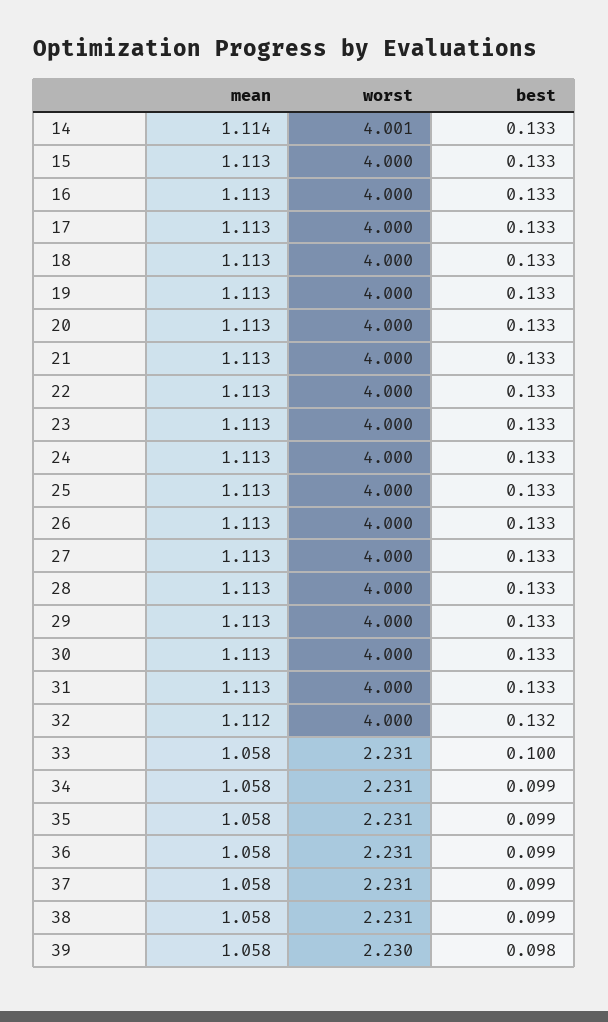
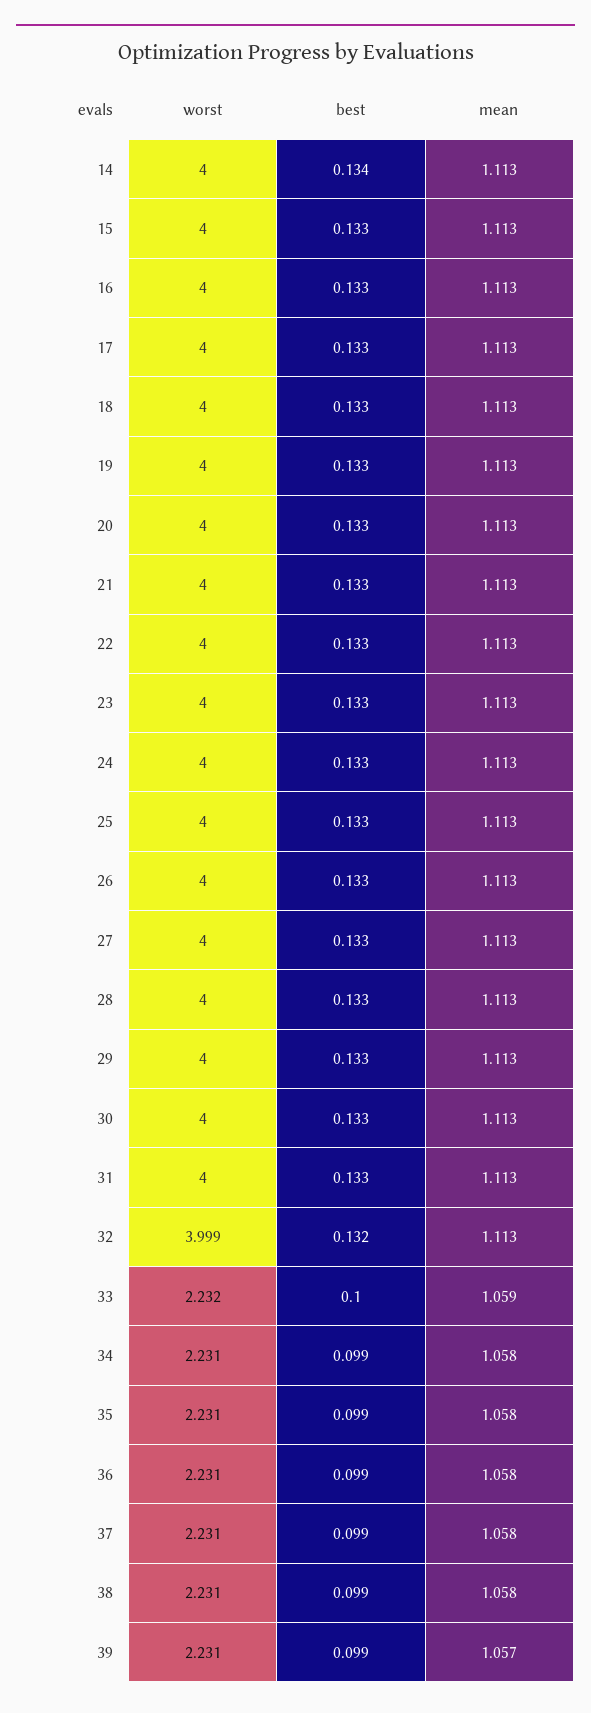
  {
    "mean": {
-     "14": 1.114,
+     "14": 1.113,
      "15": 1.113,
      "16": 1.113,
      "17": 1.113,
      "18": 1.113,
      "19": 1.113,
      "20": 1.113,
      "21": 1.113,
      "22": 1.113,
      "23": 1.113,
      "24": 1.113,
      "25": 1.113,
      "26": 1.113,
      "27": 1.113,
      "28": 1.113,
      "29": 1.113,
      "30": 1.113,
      "31": 1.113,
-     "32": 1.112,
+     "32": 1.113,
-     "33": 1.058,
+     "33": 1.059,
      "34": 1.058,
      "35": 1.058,
      "36": 1.058,
      "37": 1.058,
      "38": 1.058,
-     "39": 1.058
+     "39": 1.057
    },
    "worst": {
-     "14": 4.001,
+     "14": 4,
      "15": 4,
      "16": 4,
      "17": 4,
      "18": 4,
      "19": 4,
      "20": 4,
      "21": 4,
      "22": 4,
      "23": 4,
      "24": 4,
      "25": 4,
      "26": 4,
      "27": 4,
      "28": 4,
      "29": 4,
      "30": 4,
      "31": 4,
-     "32": 4,
+     "32": 3.999,
-     "33": 2.231,
+     "33": 2.232,
      "34": 2.231,
      "35": 2.231,
      "36": 2.231,
      "37": 2.231,
      "38": 2.231,
-     "39": 2.23
+     "39": 2.231
    },
    "best": {
-     "14": 0.133,
+     "14": 0.134,
      "15": 0.133,
      "16": 0.133,
      "17": 0.133,
      "18": 0.133,
      "19": 0.133,
      "20": 0.133,
      "21": 0.133,
      "22": 0.133,
      "23": 0.133,
      "24": 0.133,
      "25": 0.133,
      "26": 0.133,
      "27": 0.133,
      "28": 0.133,
      "29": 0.133,
      "30": 0.133,
      "31": 0.133,
      "32": 0.132,
      "33": 0.1,
      "34": 0.099,
      "35": 0.099,
      "36": 0.099,
      "37": 0.099,
      "38": 0.099,
-     "39": 0.098
+     "39": 0.099
    }
  }

